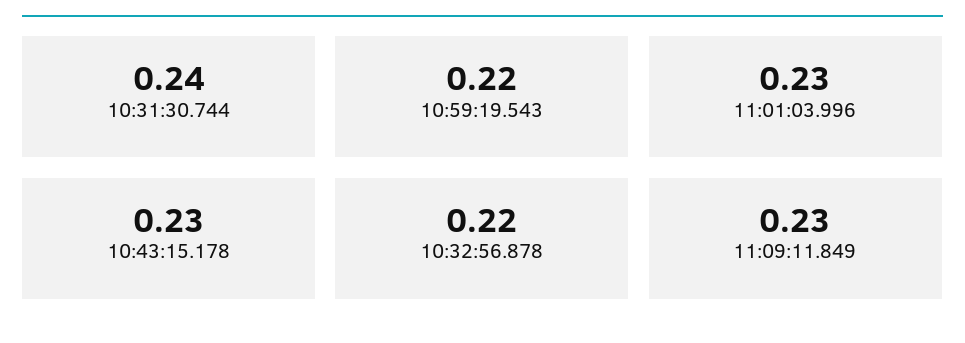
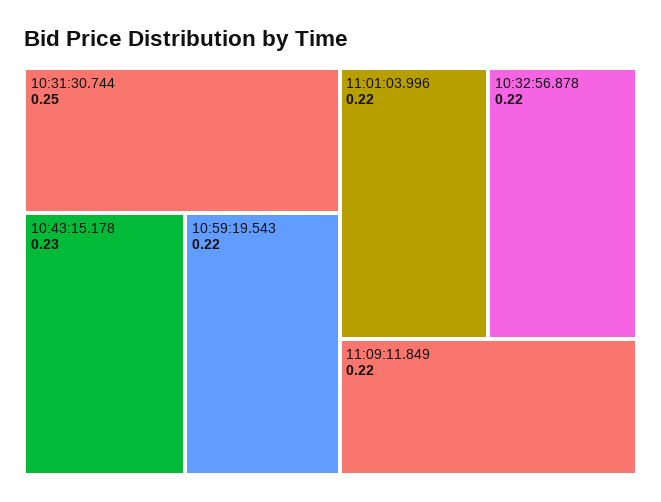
  {
-   "10:31:30.744": 0.24,
+   "10:31:30.744": 0.25,
    "10:59:19.543": 0.22,
-   "11:01:03.996": 0.23,
+   "11:01:03.996": 0.22,
    "10:43:15.178": 0.23,
    "10:32:56.878": 0.22,
-   "11:09:11.849": 0.23
+   "11:09:11.849": 0.22
  }

